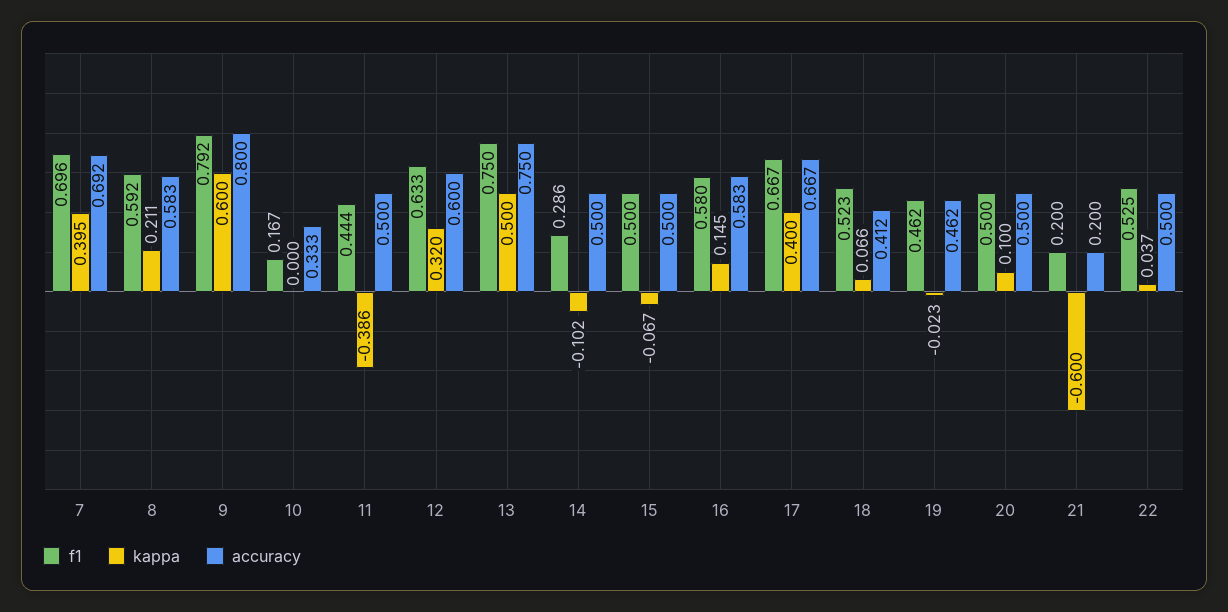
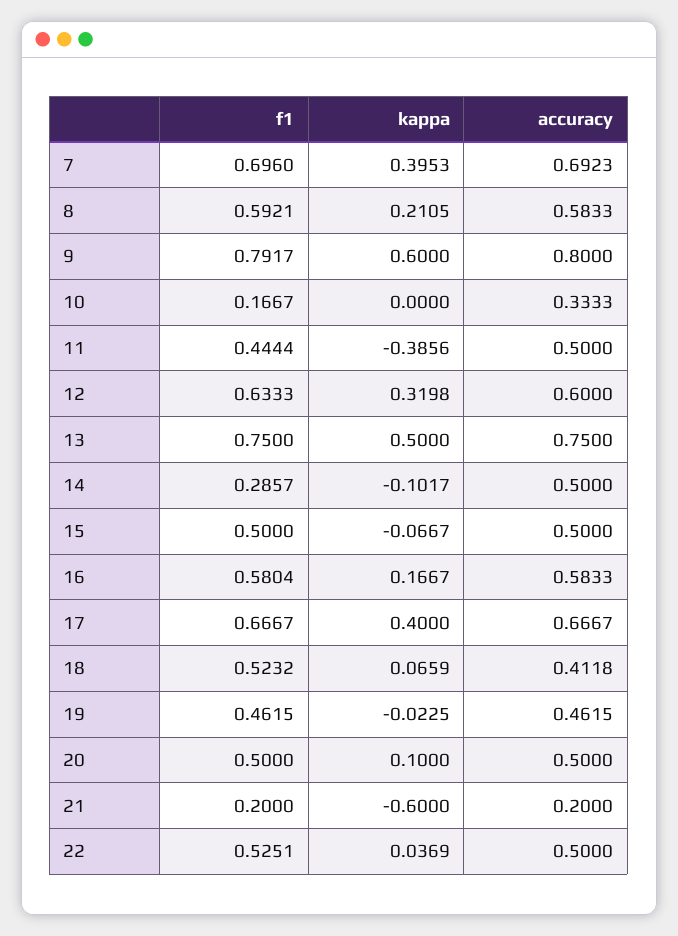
  {
    "f1": {
      "7": 0.696,
      "8": 0.5921,
      "9": 0.7917,
      "10": 0.1667,
      "11": 0.4444,
      "12": 0.6333,
      "13": 0.75,
      "14": 0.2857,
      "15": 0.5,
      "16": 0.5804,
      "17": 0.6667,
      "18": 0.5232,
      "19": 0.4615,
      "20": 0.5,
      "21": 0.2,
      "22": 0.5251
    },
    "kappa": {
      "7": 0.3953,
      "8": 0.2105,
      "9": 0.6,
      "10": 0,
      "11": -0.3856,
      "12": 0.3198,
      "13": 0.5,
      "14": -0.1017,
      "15": -0.0667,
-     "16": 0.145,
+     "16": 0.1667,
      "17": 0.4,
      "18": 0.0659,
      "19": -0.0225,
      "20": 0.1,
      "21": -0.6,
      "22": 0.0369
    },
    "accuracy": {
      "7": 0.6923,
      "8": 0.5833,
      "9": 0.8,
      "10": 0.3333,
      "11": 0.5,
      "12": 0.6,
      "13": 0.75,
      "14": 0.5,
      "15": 0.5,
      "16": 0.5833,
      "17": 0.6667,
      "18": 0.4118,
      "19": 0.4615,
      "20": 0.5,
      "21": 0.2,
      "22": 0.5
    }
  }

